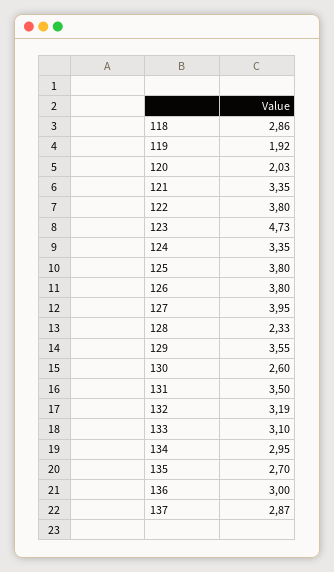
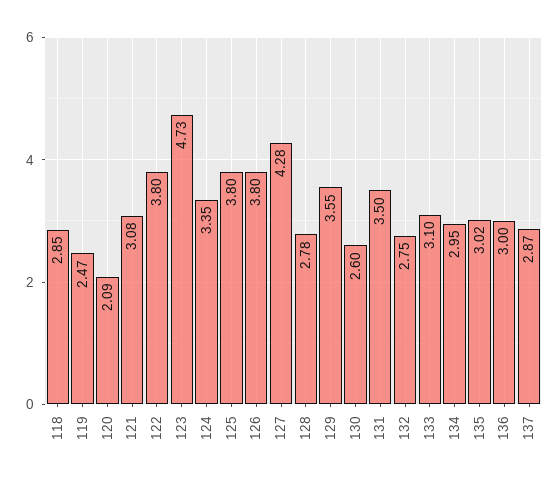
  {
-   "118": 2.86,
+   "118": 2.85,
-   "119": 1.92,
+   "119": 2.47,
-   "120": 2.03,
+   "120": 2.09,
-   "121": 3.35,
+   "121": 3.08,
    "122": 3.8,
    "123": 4.73,
    "124": 3.35,
    "125": 3.8,
    "126": 3.8,
-   "127": 3.95,
+   "127": 4.28,
-   "128": 2.33,
+   "128": 2.78,
    "129": 3.55,
    "130": 2.6,
    "131": 3.5,
-   "132": 3.19,
+   "132": 2.75,
    "133": 3.1,
    "134": 2.95,
-   "135": 2.7,
+   "135": 3.02,
    "136": 3,
    "137": 2.87
  }

